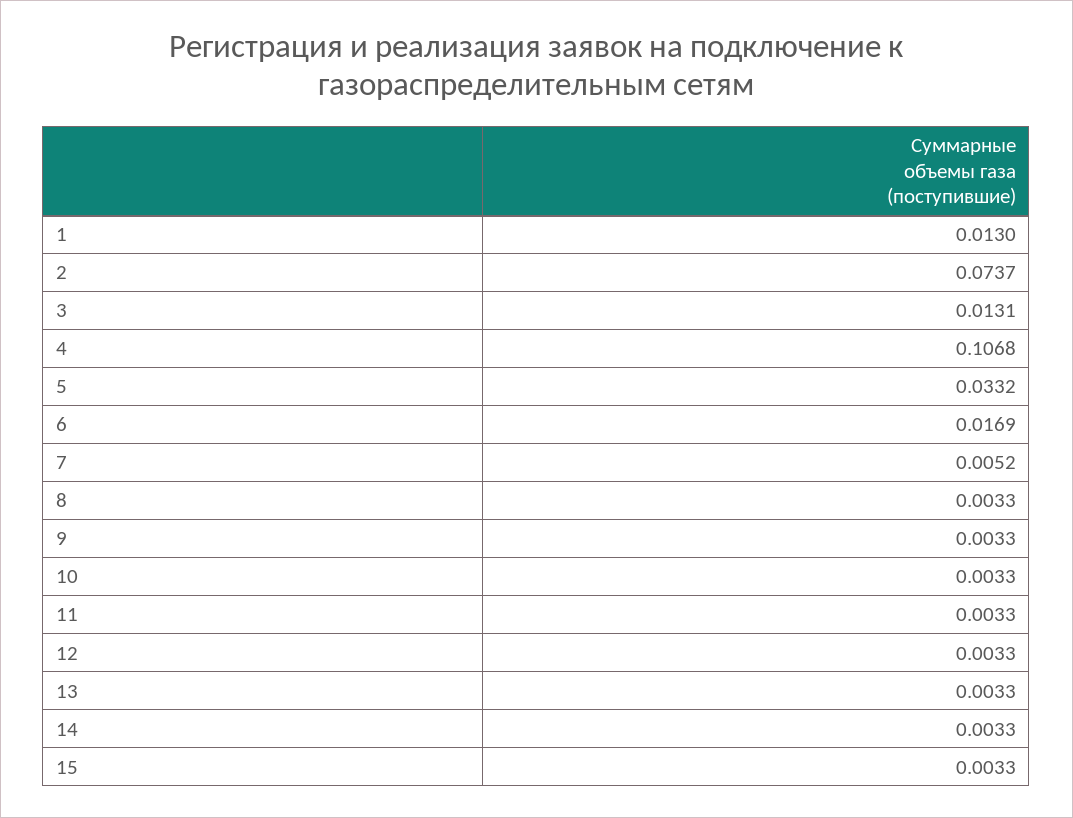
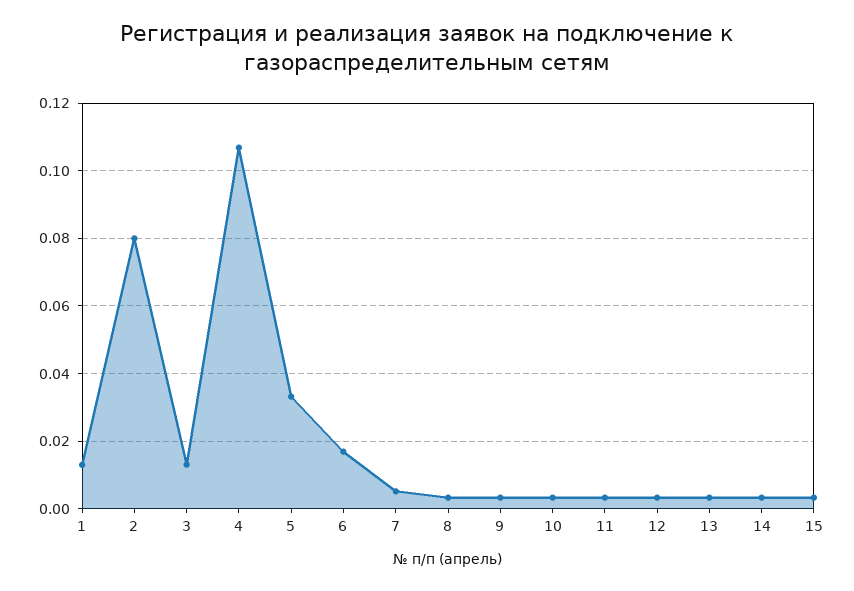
  {
    "1": 0.013,
-   "2": 0.0737,
+   "2": 0.08,
    "3": 0.0131,
    "4": 0.1068,
    "5": 0.0332,
    "6": 0.0169,
    "7": 0.0052,
    "8": 0.0033,
    "9": 0.0033,
    "10": 0.0033,
    "11": 0.0033,
    "12": 0.0033,
    "13": 0.0033,
    "14": 0.0033,
    "15": 0.0033
  }

